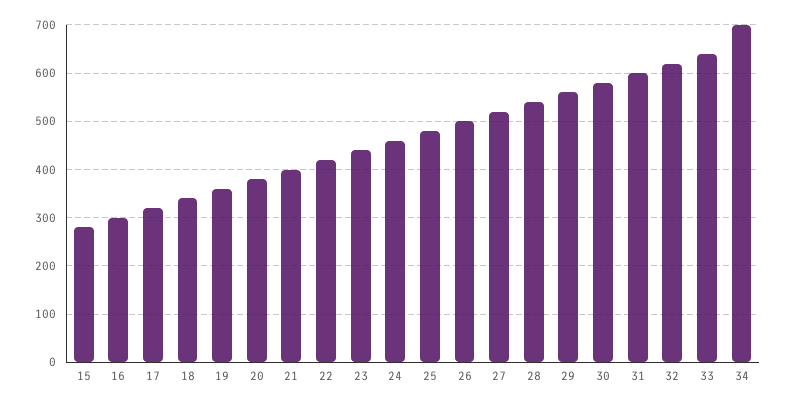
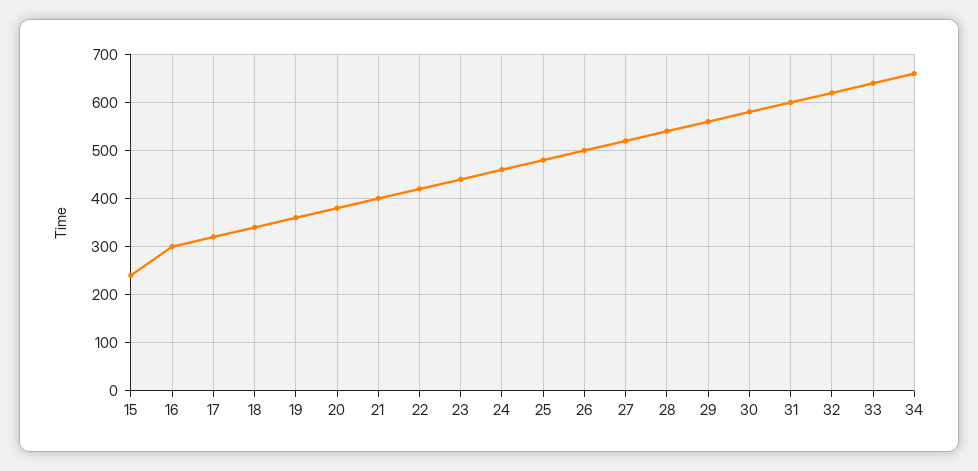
  {
-   "15": 280,
+   "15": 240,
    "16": 300,
    "17": 320,
    "18": 340,
    "19": 360,
    "20": 380,
    "21": 400,
    "22": 420,
    "23": 440,
    "24": 460,
    "25": 480,
    "26": 500,
    "27": 520,
    "28": 540,
    "29": 560,
    "30": 580,
    "31": 600,
    "32": 620,
    "33": 640,
-   "34": 700
+   "34": 660
  }

